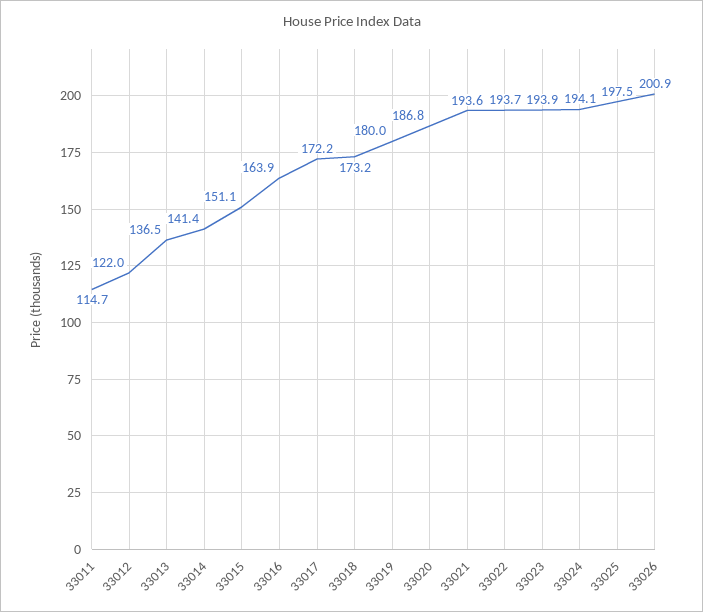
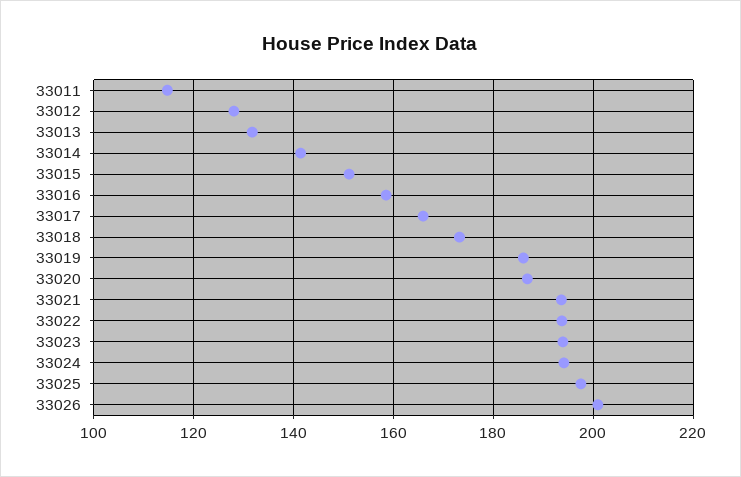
  {
    "33011": 114.7,
-   "33012": 122,
+   "33012": 128,
-   "33013": 136.5,
+   "33013": 132,
    "33014": 141.4,
    "33015": 151.1,
-   "33016": 163.9,
+   "33016": 158,
-   "33017": 172.2,
+   "33017": 166,
    "33018": 173.2,
-   "33019": 180,
+   "33019": 186,
    "33020": 186.8,
    "33021": 193.6,
    "33022": 193.7,
    "33023": 193.9,
    "33024": 194.1,
    "33025": 197.5,
    "33026": 200.9
  }

